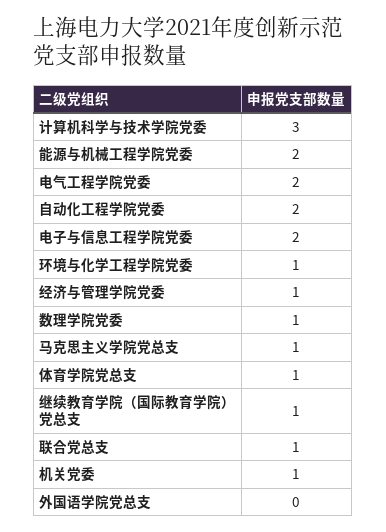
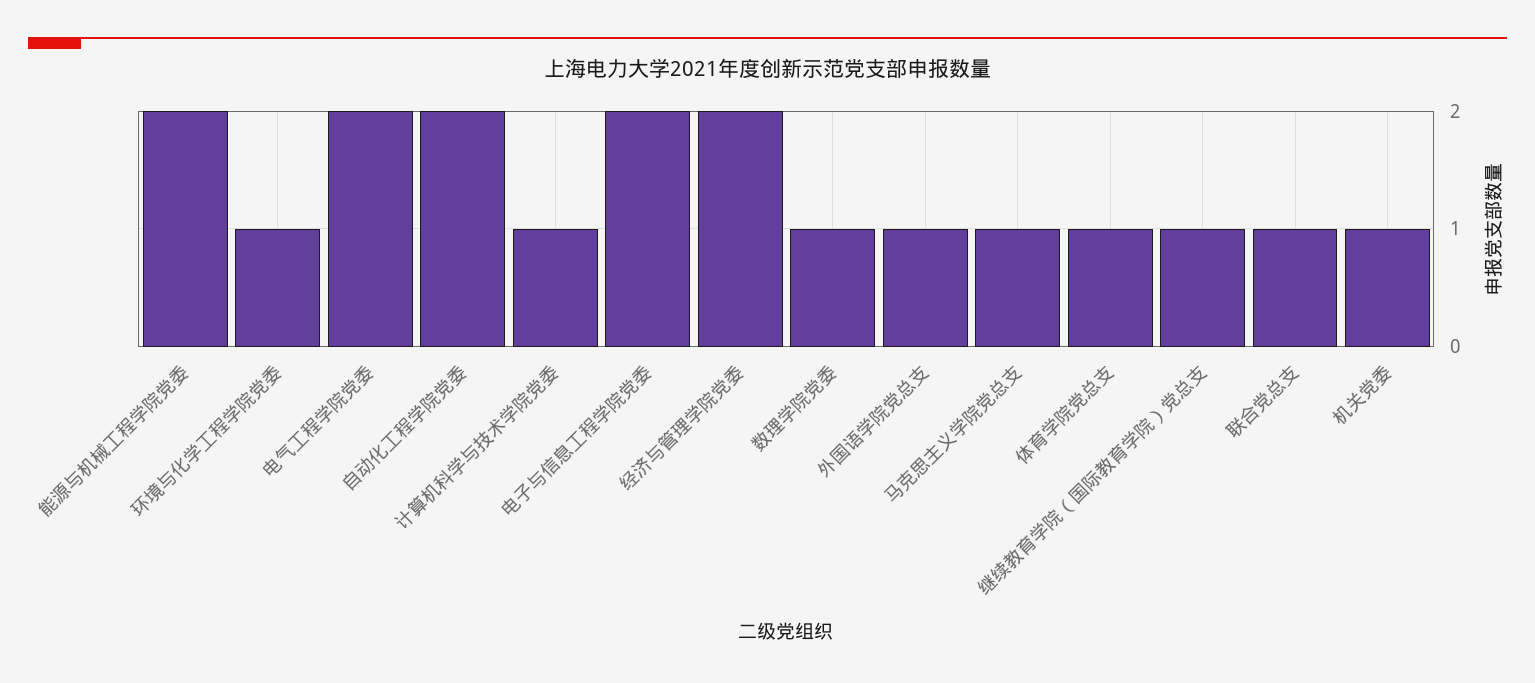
  {
-   "计算机科学与技术学院党委": 3,
+   "计算机科学与技术学院党委": 1,
    "能源与机械工程学院党委": 2,
    "电气工程学院党委": 2,
    "自动化工程学院党委": 2,
    "电子与信息工程学院党委": 2,
    "环境与化学工程学院党委": 1,
-   "经济与管理学院党委": 1,
+   "经济与管理学院党委": 2,
    "数理学院党委": 1,
    "马克思主义学院党总支": 1,
    "体育学院党总支": 1,
    "继续教育学院（国际教育学院）党总支": 1,
    "联合党总支": 1,
    "机关党委": 1,
-   "外国语学院党总支": 0
+   "外国语学院党总支": 1
  }

